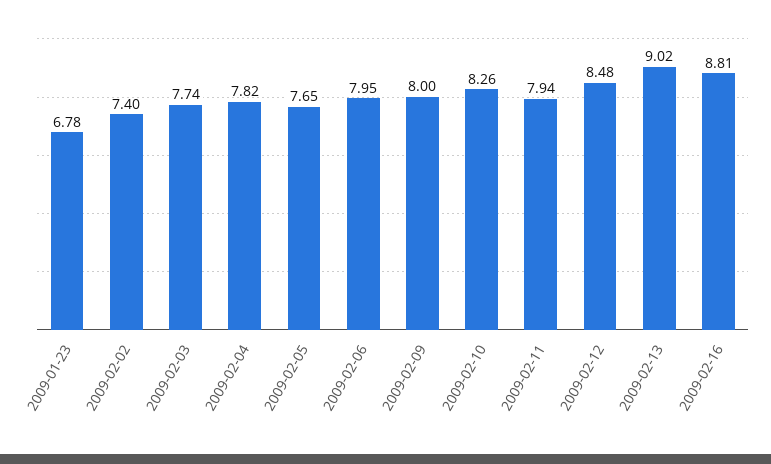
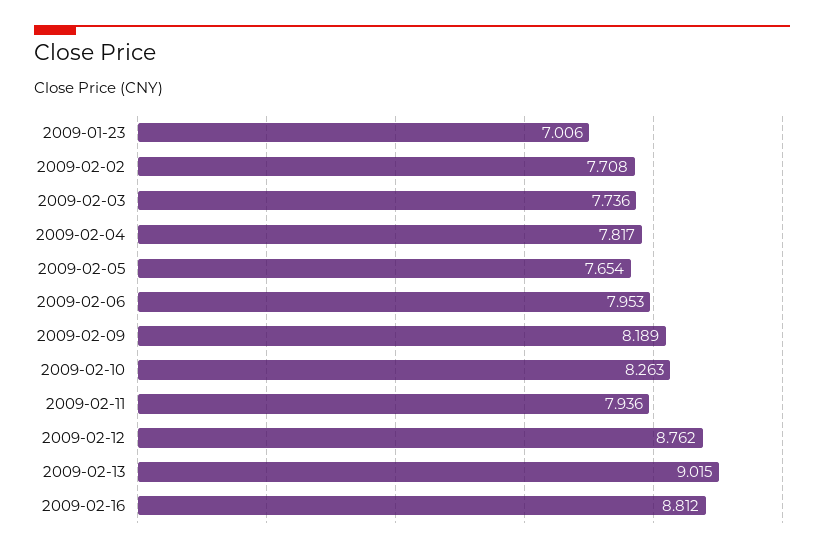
  {
-   "2009-01-23": 6.78,
+   "2009-01-23": 7.006,
-   "2009-02-02": 7.4,
+   "2009-02-02": 7.708,
    "2009-02-03": 7.736,
    "2009-02-04": 7.817,
    "2009-02-05": 7.654,
    "2009-02-06": 7.953,
-   "2009-02-09": 8,
+   "2009-02-09": 8.189,
    "2009-02-10": 8.263,
    "2009-02-11": 7.936,
-   "2009-02-12": 8.48,
+   "2009-02-12": 8.762,
    "2009-02-13": 9.015,
    "2009-02-16": 8.812
  }

